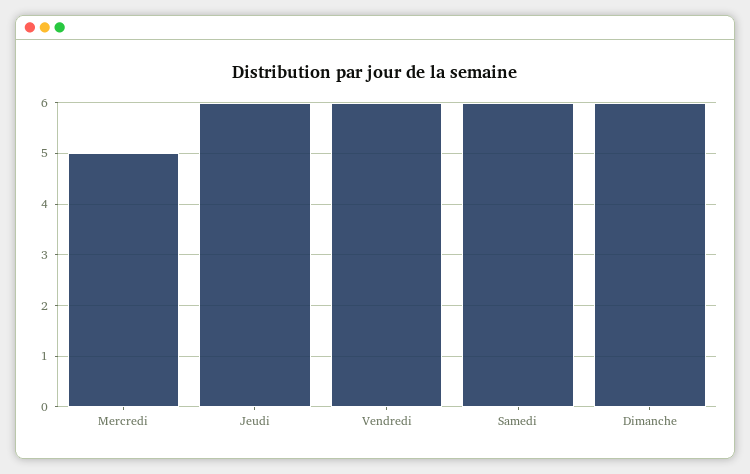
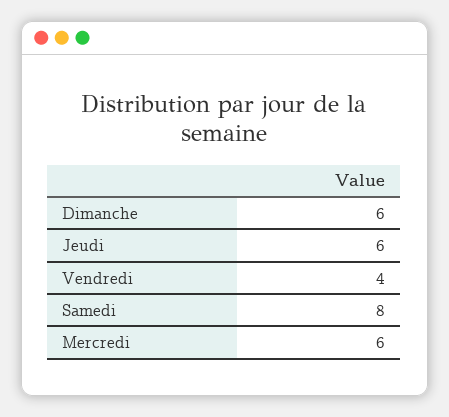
  {
-   "Mercredi": 5,
+   "Mercredi": 6,
    "Jeudi": 6,
-   "Vendredi": 6,
+   "Vendredi": 4,
-   "Samedi": 6,
+   "Samedi": 8,
    "Dimanche": 6
  }

